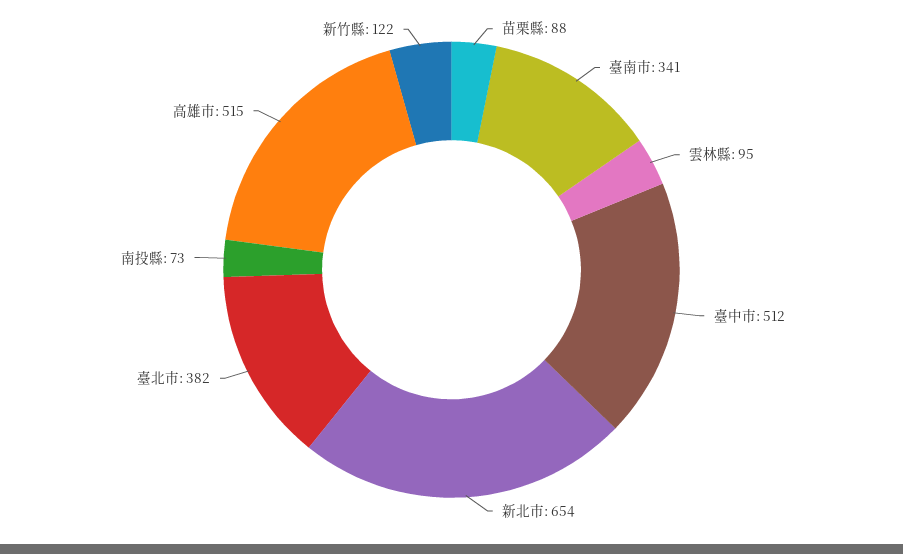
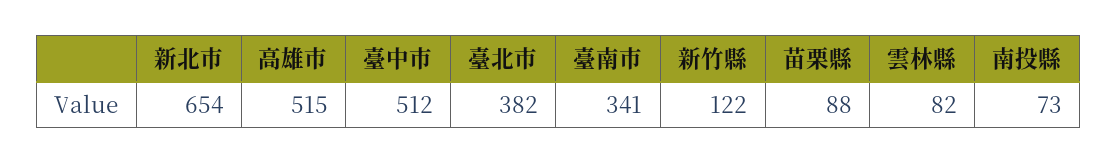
  {
    "苗栗縣": 88,
    "臺南市": 341,
-   "雲林縣": 95,
+   "雲林縣": 82,
    "臺中市": 512,
    "新北市": 654,
    "臺北市": 382,
    "南投縣": 73,
    "高雄市": 515,
    "新竹縣": 122
  }

